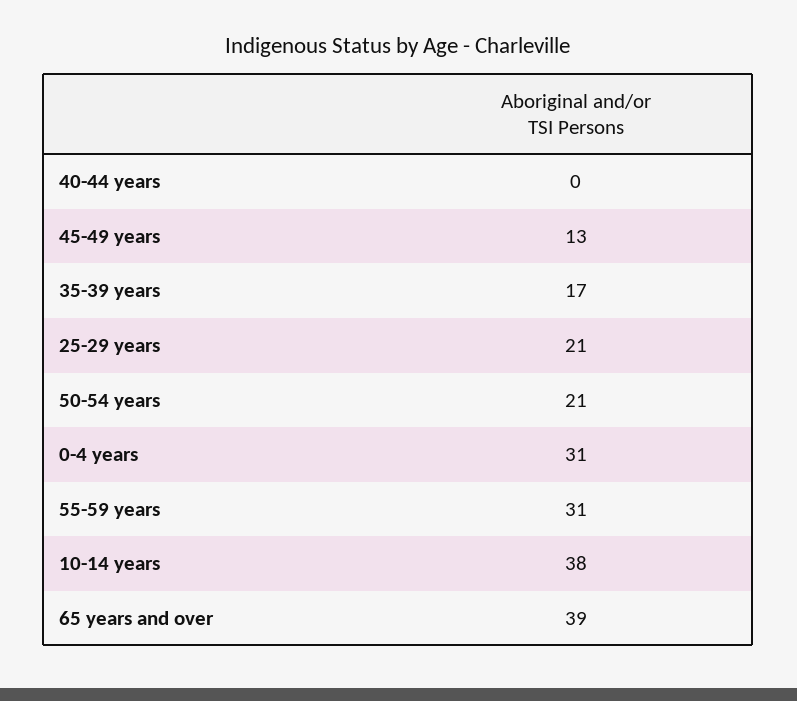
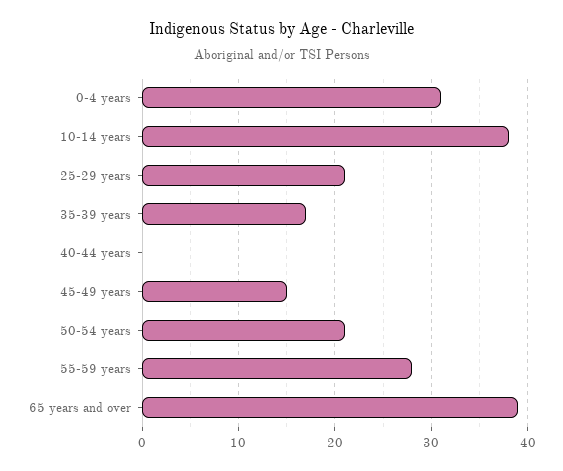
  {
    "40-44 years": 0,
-   "45-49 years": 13,
+   "45-49 years": 15,
    "35-39 years": 17,
    "25-29 years": 21,
    "50-54 years": 21,
    "0-4 years": 31,
-   "55-59 years": 31,
+   "55-59 years": 28,
    "10-14 years": 38,
    "65 years and over": 39
  }

